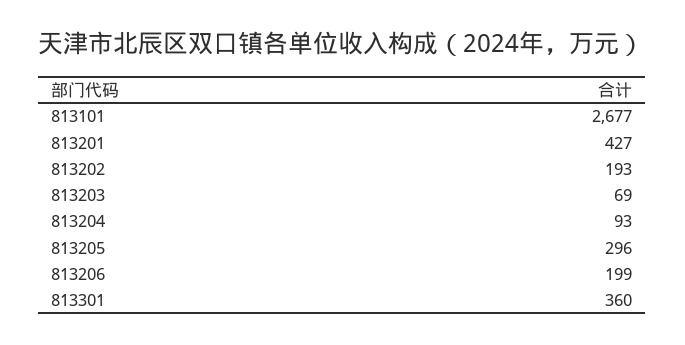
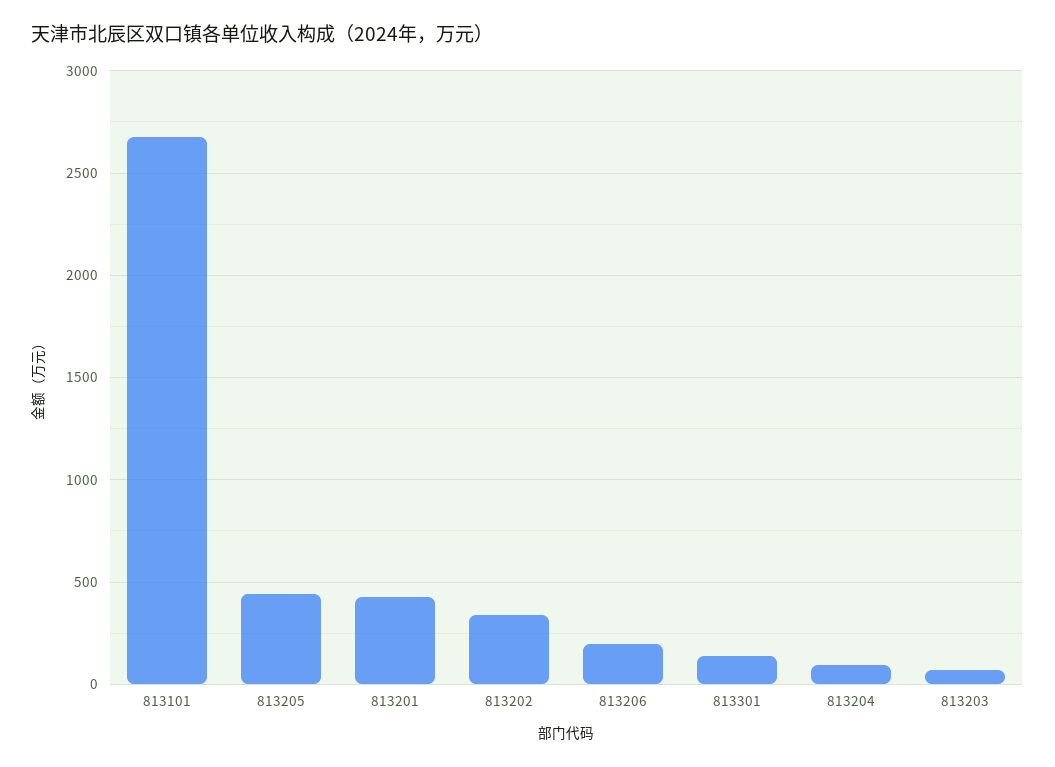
  {
    "813101": 2677,
    "813201": 427,
-   "813202": 193,
+   "813202": 350,
    "813203": 69,
    "813204": 93,
-   "813205": 296,
+   "813205": 450,
    "813206": 199,
-   "813301": 360
+   "813301": 150
  }

